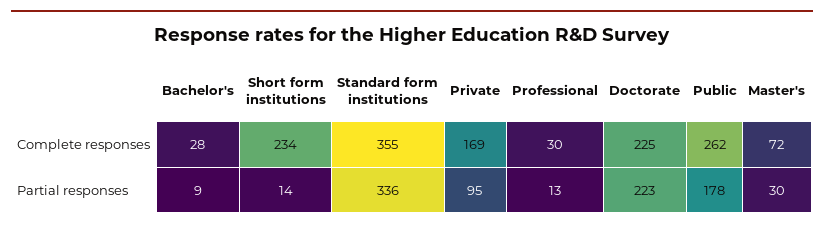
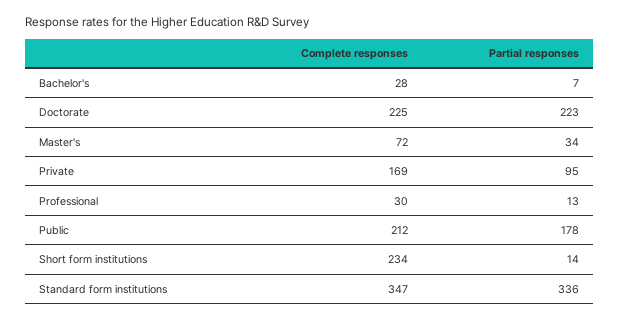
  {
    "Bachelor's": {
      "Complete responses": 28,
-     "Partial responses": 9
+     "Partial responses": 7
    },
    "Short form institutions": {
      "Complete responses": 234,
      "Partial responses": 14
    },
    "Standard form institutions": {
-     "Complete responses": 355,
+     "Complete responses": 347,
      "Partial responses": 336
    },
    "Private": {
      "Complete responses": 169,
      "Partial responses": 95
    },
    "Professional": {
      "Complete responses": 30,
      "Partial responses": 13
    },
    "Doctorate": {
      "Complete responses": 225,
      "Partial responses": 223
    },
    "Public": {
-     "Complete responses": 262,
+     "Complete responses": 212,
      "Partial responses": 178
    },
    "Master's": {
      "Complete responses": 72,
-     "Partial responses": 30
+     "Partial responses": 34
    }
  }

